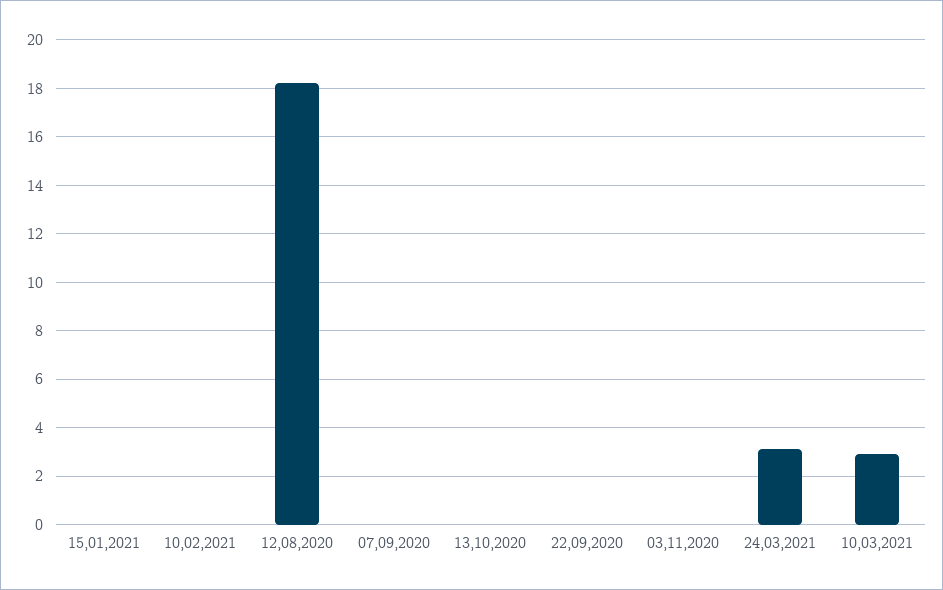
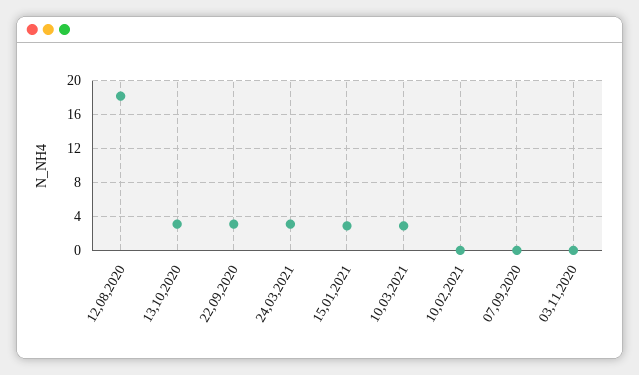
  {
-   "15,01,2021": 0,
+   "15,01,2021": 3,
    "10,02,2021": 0,
    "12,08,2020": 18,
    "07,09,2020": 0,
-   "13,10,2020": 0,
+   "13,10,2020": 3,
-   "22,09,2020": 0,
+   "22,09,2020": 3,
    "03,11,2020": 0,
    "24,03,2021": 3,
    "10,03,2021": 3
  }

